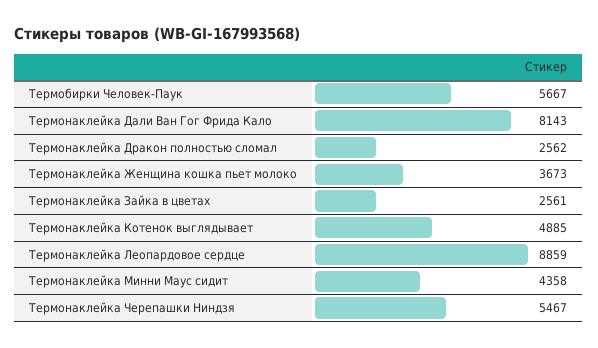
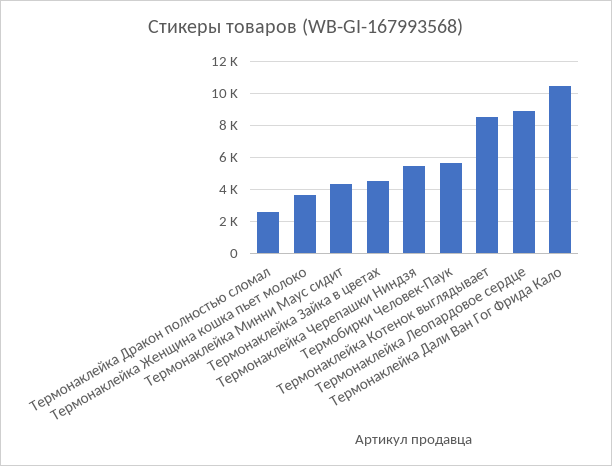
  {
    "Термобирки Человек-Паук": 5667,
-   "Термонаклейка Дали Ван Гог Фрида Кало": 8143,
+   "Термонаклейка Дали Ван Гог Фрида Кало": 10500,
    "Термонаклейка Дракон полностью сломал": 2562,
    "Термонаклейка Женщина кошка пьет молоко": 3673,
-   "Термонаклейка Зайка в цветах": 2561,
+   "Термонаклейка Зайка в цветах": 4500,
-   "Термонаклейка Котенок выглядывает": 4885,
+   "Термонаклейка Котенок выглядывает": 8500,
    "Термонаклейка Леопардовое сердце": 8859,
    "Термонаклейка Минни Маус сидит": 4358,
    "Термонаклейка Черепашки Ниндзя": 5467
  }

